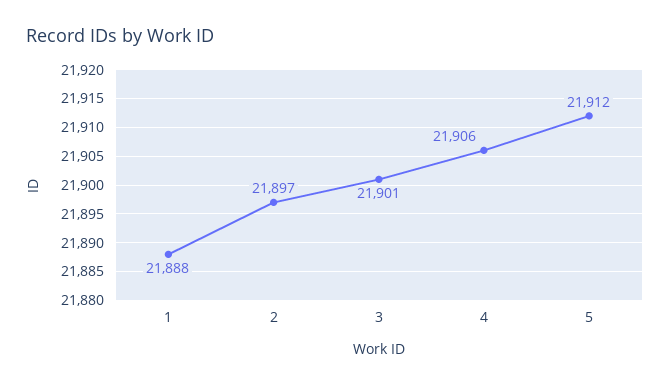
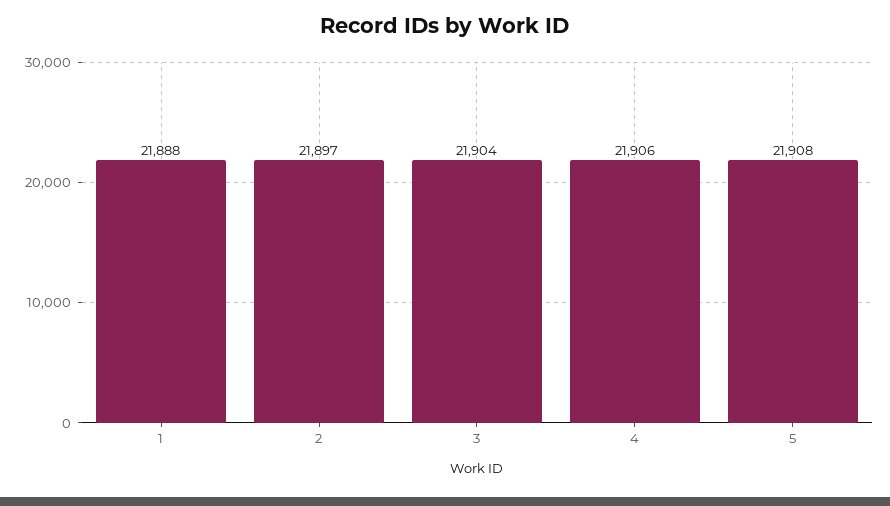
  {
    "1": 21888,
    "2": 21897,
-   "3": 21901,
+   "3": 21904,
    "4": 21906,
-   "5": 21912
+   "5": 21908
  }

